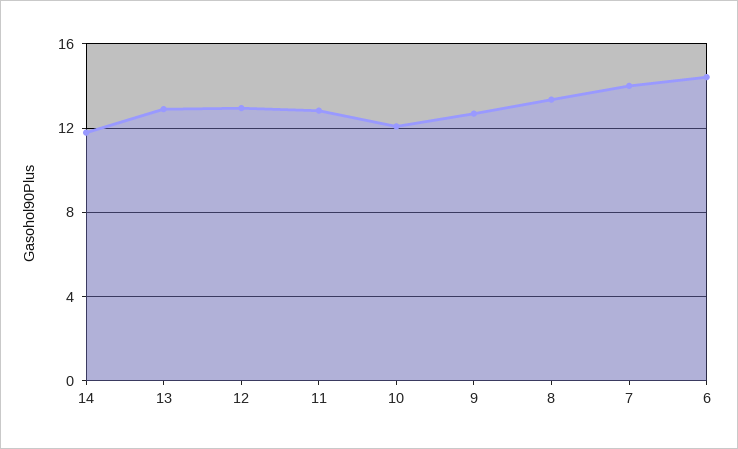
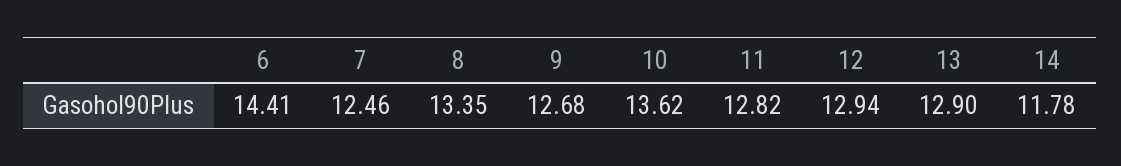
  {
    "14": 11.78,
    "13": 12.9,
    "12": 12.94,
    "11": 12.82,
-   "10": 12,
+   "10": 13.62,
    "9": 12.68,
    "8": 13.35,
-   "7": 14,
+   "7": 12.46,
    "6": 14.41
  }

